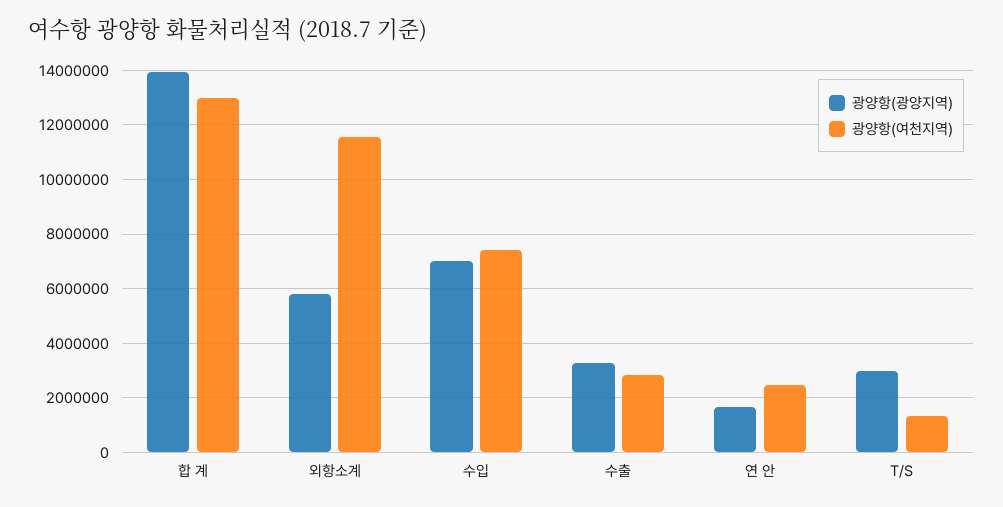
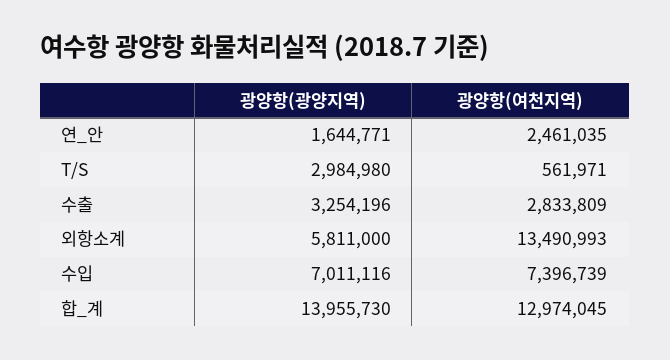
  {
    "광양항(광양지역)": {
      "합 계": 13955730,
      "외항소계": 5811000,
      "수입": 7011116,
      "수출": 3254196,
      "연 안": 1644771,
      "T/S": 2984980
    },
    "광양항(여천지역)": {
      "합 계": 12974045,
-     "외항소계": 11500000,
+     "외항소계": 13490993,
      "수입": 7396739,
      "수출": 2833809,
      "연 안": 2461035,
-     "T/S": 1250000
+     "T/S": 561971
    }
  }

